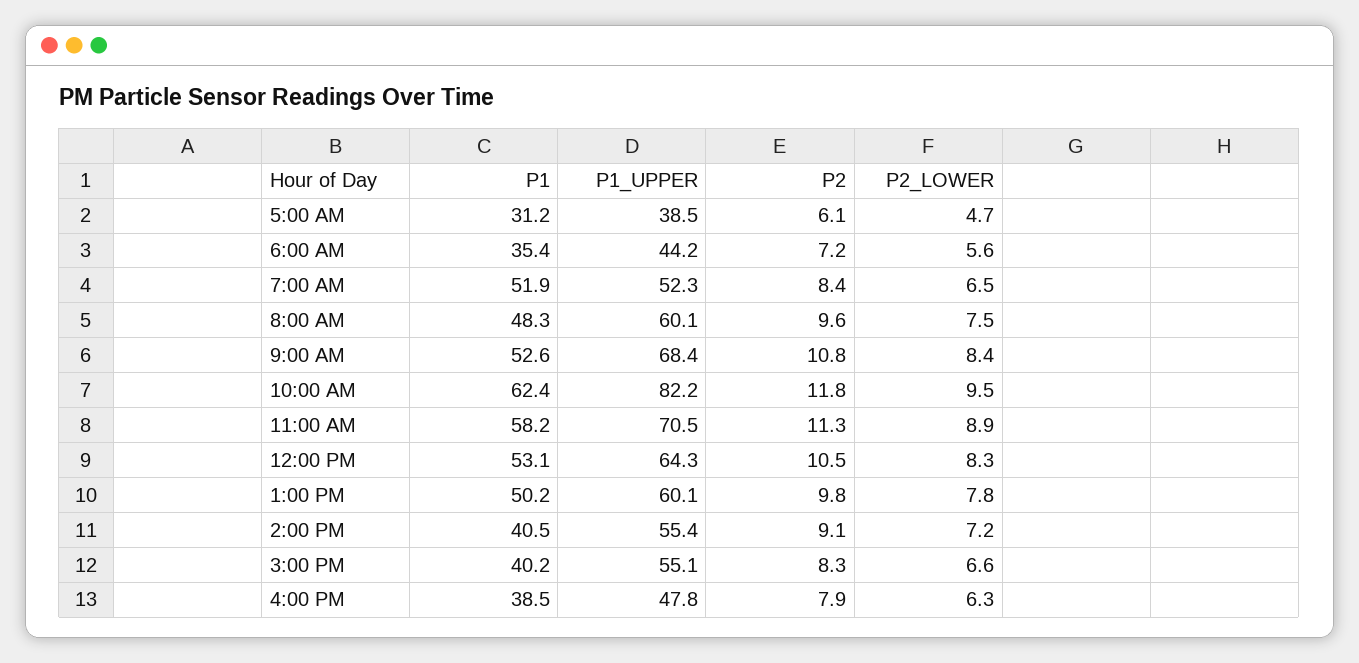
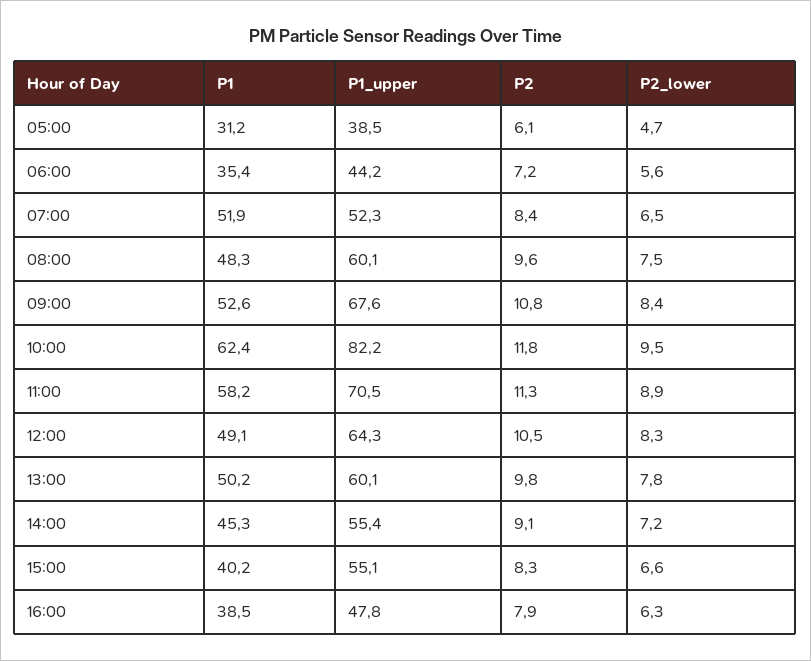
  {
    "P1": {
      "5:00 AM": 31.2,
      "6:00 AM": 35.4,
      "7:00 AM": 51.9,
      "8:00 AM": 48.3,
      "9:00 AM": 52.6,
      "10:00 AM": 62.4,
      "11:00 AM": 58.2,
-     "12:00 PM": 53.1,
+     "12:00 PM": 49.1,
      "1:00 PM": 50.2,
-     "2:00 PM": 40.5,
+     "2:00 PM": 45.3,
      "3:00 PM": 40.2,
      "4:00 PM": 38.5
    },
    "P1_UPPER": {
      "5:00 AM": 38.5,
      "6:00 AM": 44.2,
      "7:00 AM": 52.3,
      "8:00 AM": 60.1,
-     "9:00 AM": 68.4,
+     "9:00 AM": 67.6,
      "10:00 AM": 82.2,
      "11:00 AM": 70.5,
      "12:00 PM": 64.3,
      "1:00 PM": 60.1,
      "2:00 PM": 55.4,
      "3:00 PM": 55.1,
      "4:00 PM": 47.8
    },
    "P2": {
      "5:00 AM": 6.1,
      "6:00 AM": 7.2,
      "7:00 AM": 8.4,
      "8:00 AM": 9.6,
      "9:00 AM": 10.8,
      "10:00 AM": 11.8,
      "11:00 AM": 11.3,
      "12:00 PM": 10.5,
      "1:00 PM": 9.8,
      "2:00 PM": 9.1,
      "3:00 PM": 8.3,
      "4:00 PM": 7.9
    },
    "P2_LOWER": {
      "5:00 AM": 4.7,
      "6:00 AM": 5.6,
      "7:00 AM": 6.5,
      "8:00 AM": 7.5,
      "9:00 AM": 8.4,
      "10:00 AM": 9.5,
      "11:00 AM": 8.9,
      "12:00 PM": 8.3,
      "1:00 PM": 7.8,
      "2:00 PM": 7.2,
      "3:00 PM": 6.6,
      "4:00 PM": 6.3
    }
  }

